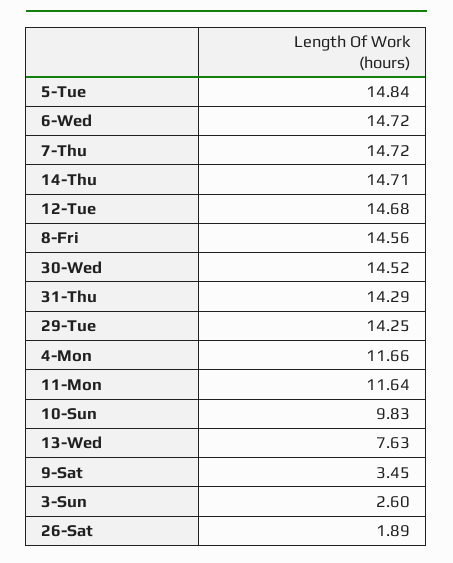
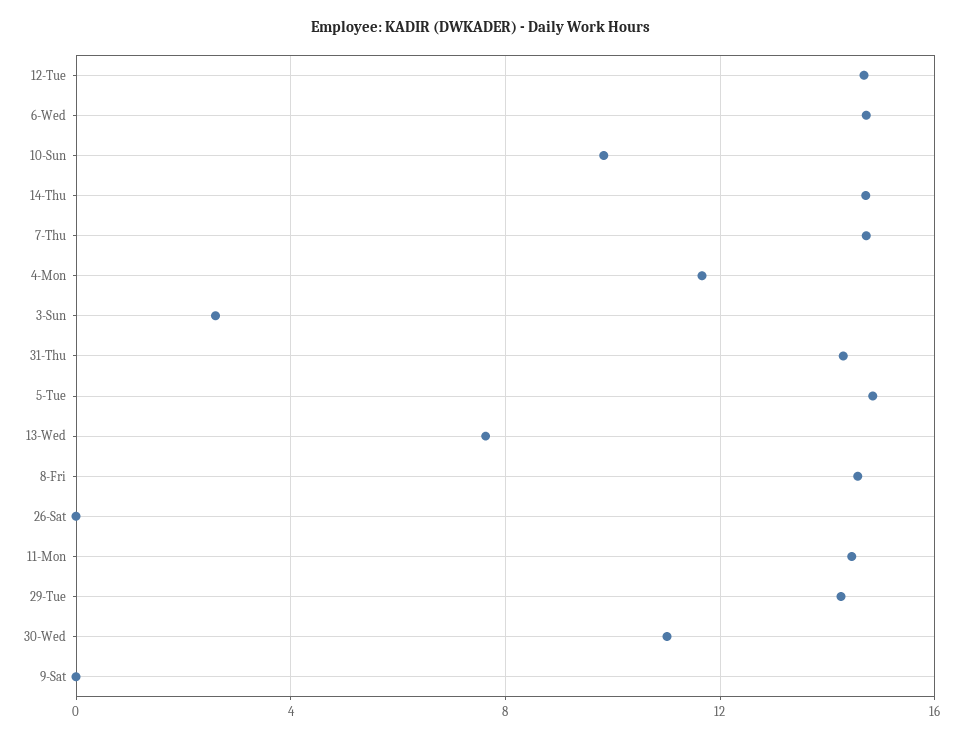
  {
    "5-Tue": 14.84,
    "6-Wed": 14.72,
    "7-Thu": 14.72,
    "14-Thu": 14.71,
    "12-Tue": 14.68,
    "8-Fri": 14.56,
-   "30-Wed": 14.52,
+   "30-Wed": 11,
    "31-Thu": 14.29,
    "29-Tue": 14.25,
    "4-Mon": 11.66,
-   "11-Mon": 11.64,
+   "11-Mon": 14.5,
    "10-Sun": 9.83,
    "13-Wed": 7.63,
-   "9-Sat": 3.45,
+   "9-Sat": 0,
    "3-Sun": 2.6,
-   "26-Sat": 1.89
+   "26-Sat": 0
  }

